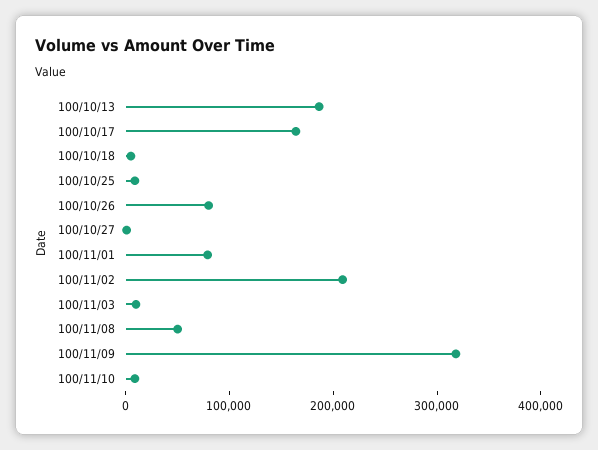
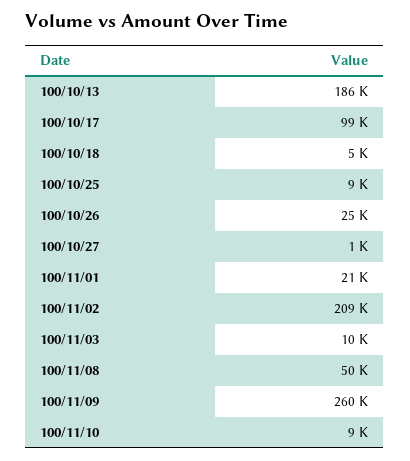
  {
    "100/10/13": 186000,
-   "100/10/17": 160000,
+   "100/10/17": 99000,
    "100/10/18": 5000,
    "100/10/25": 9000,
-   "100/10/26": 80000,
+   "100/10/26": 25000,
    "100/10/27": 1000,
-   "100/11/01": 80000,
+   "100/11/01": 21000,
    "100/11/02": 209000,
    "100/11/03": 10000,
    "100/11/08": 50000,
-   "100/11/09": 320000,
+   "100/11/09": 260000,
    "100/11/10": 9000
  }

